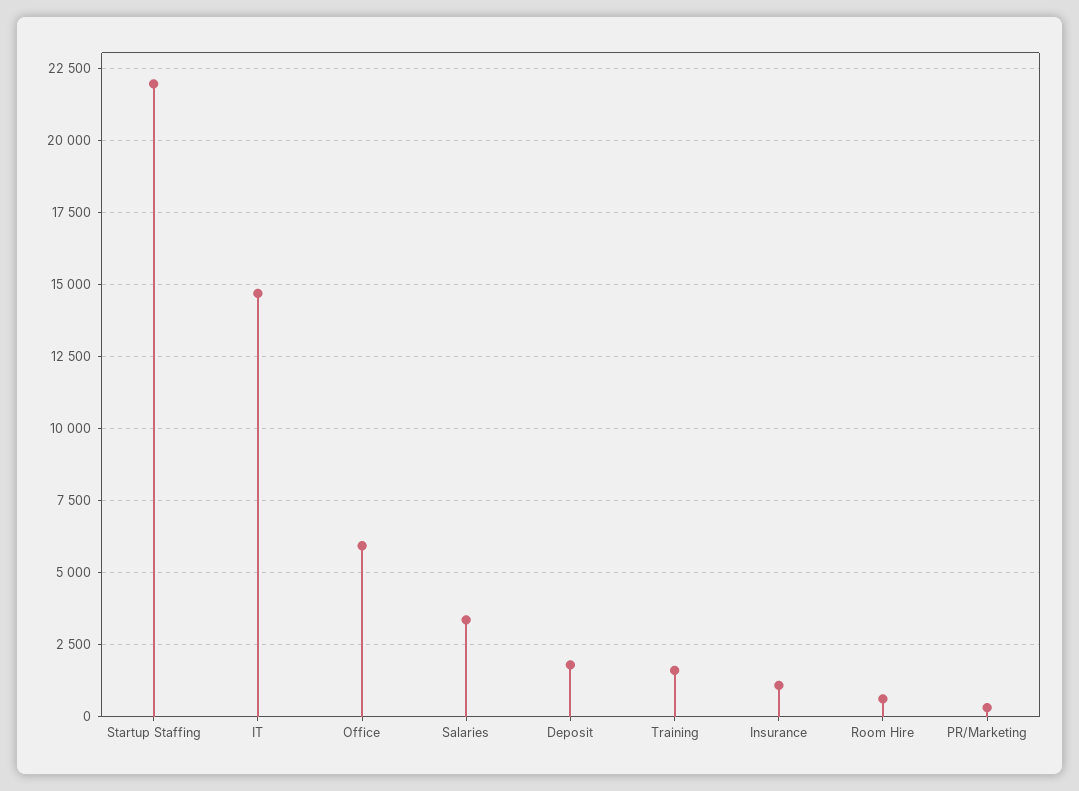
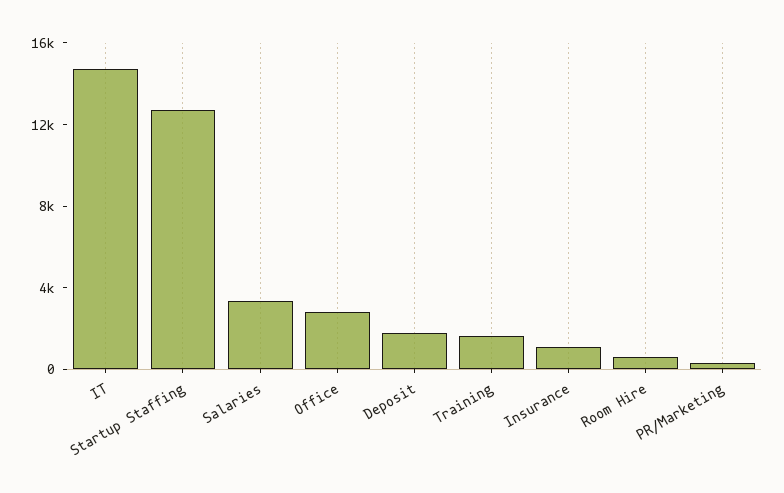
  {
-   "Startup Staffing": 22000,
+   "Startup Staffing": 13000,
    "IT": 14750,
-   "Office": 6000,
+   "Office": 3000,
    "Salaries": 3250,
    "Deposit": 1750,
    "Training": 1500,
    "Insurance": 1000,
    "Room Hire": 500,
    "PR/Marketing": 250
  }

